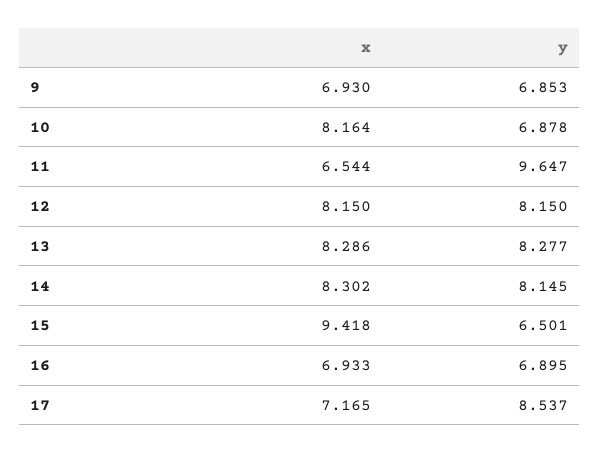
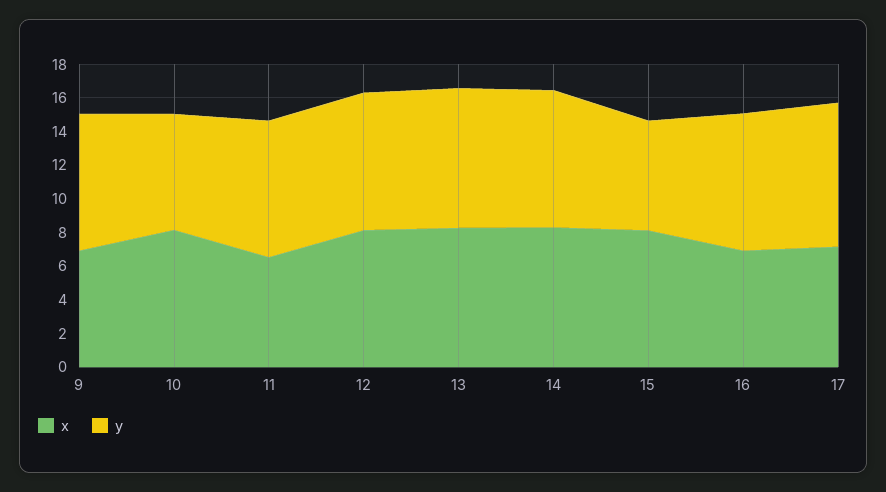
  {
    "x": {
      "9": 6.93,
      "10": 8.164,
      "11": 6.544,
      "12": 8.15,
      "13": 8.286,
      "14": 8.302,
-     "15": 9.418,
+     "15": 8,
      "16": 6.933,
      "17": 7.165
    },
    "y": {
-     "9": 6.853,
+     "9": 8,
      "10": 6.878,
-     "11": 9.647,
+     "11": 8,
      "12": 8.15,
      "13": 8.277,
      "14": 8.145,
      "15": 6.501,
-     "16": 6.895,
+     "16": 8,
      "17": 8.537
    }
  }

